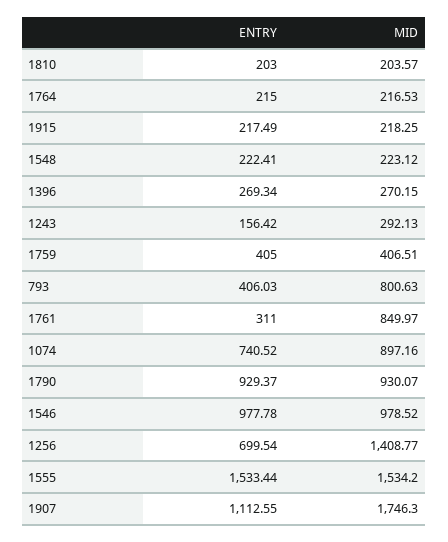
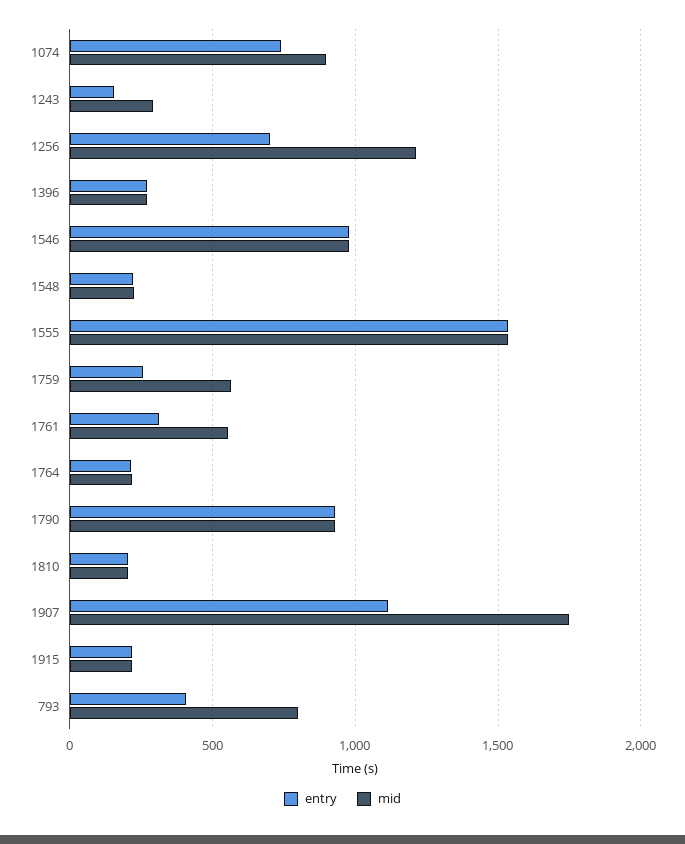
  {
    "ENTRY": {
      "1810": 203,
      "1764": 215,
      "1915": 217.49,
      "1548": 222.41,
      "1396": 269.34,
      "1243": 156.42,
-     "1759": 405,
+     "1759": 250,
      "793": 406.03,
      "1761": 311,
      "1074": 740.52,
      "1790": 929.37,
      "1546": 977.78,
      "1256": 699.54,
      "1555": 1533.44,
      "1907": 1112.55
    },
    "MID": {
      "1810": 203.57,
      "1764": 216.53,
      "1915": 218.25,
      "1548": 223.12,
      "1396": 270.15,
      "1243": 292.13,
-     "1759": 406.51,
+     "1759": 550,
      "793": 800.63,
-     "1761": 849.97,
+     "1761": 550,
      "1074": 897.16,
      "1790": 930.07,
      "1546": 978.52,
-     "1256": 1408.77,
+     "1256": 1200,
      "1555": 1534.2,
      "1907": 1746.3
    }
  }

